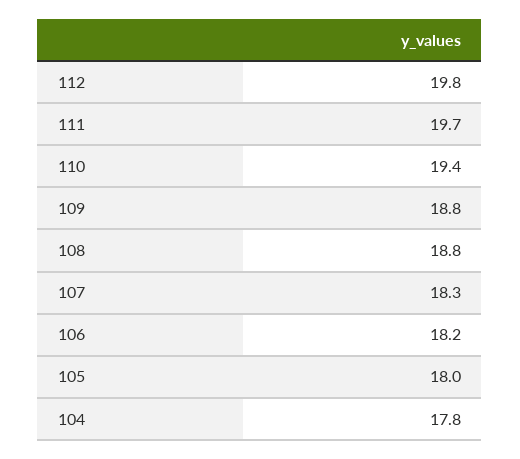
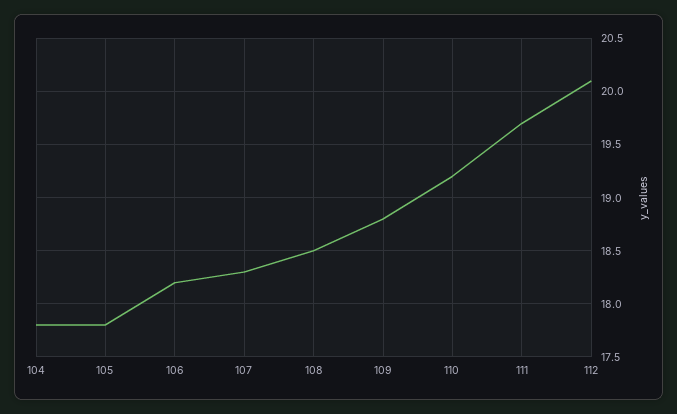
  {
-   "112": 19.8,
+   "112": 20.1,
    "111": 19.7,
-   "110": 19.4,
+   "110": 19.2,
    "109": 18.8,
-   "108": 18.8,
+   "108": 18.5,
    "107": 18.3,
    "106": 18.2,
-   "105": 18,
+   "105": 17.8,
    "104": 17.8
  }

